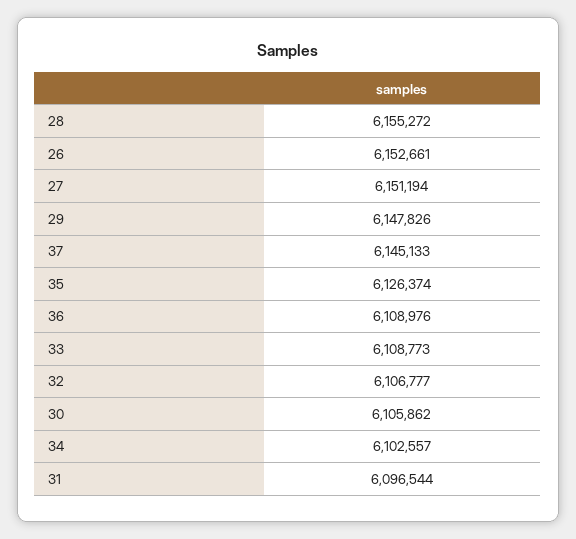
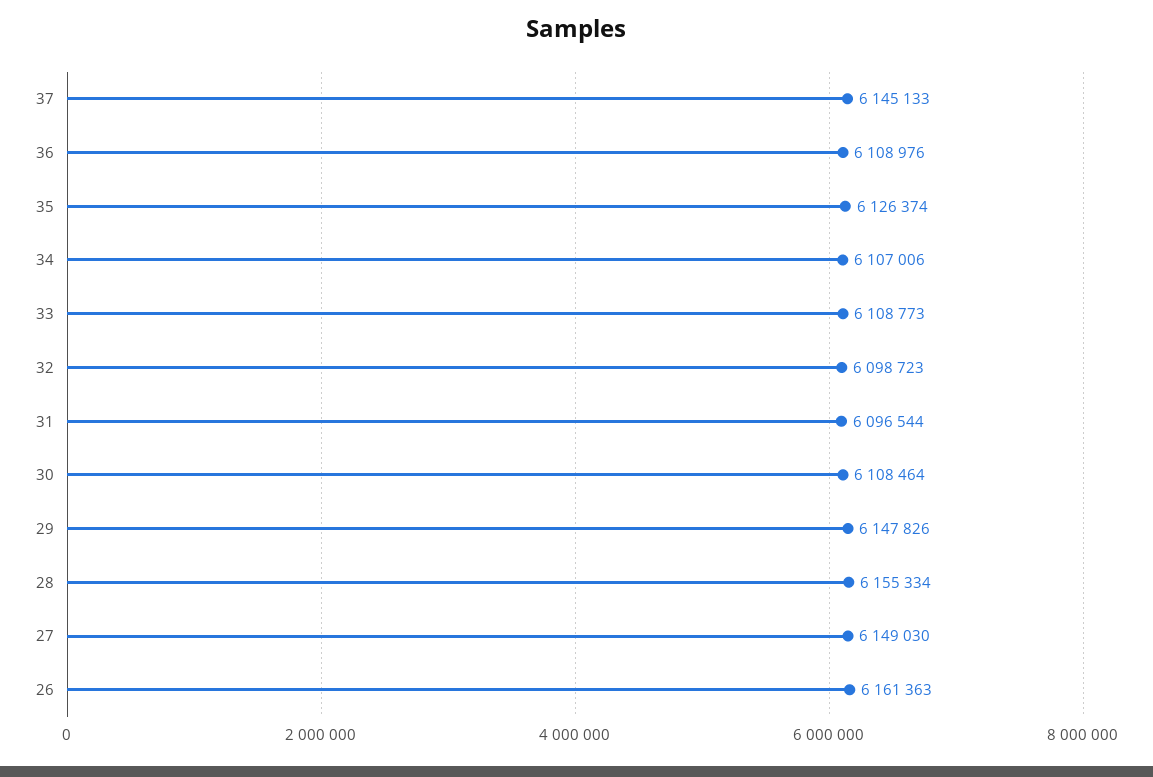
  {
-   "28": 6155272,
+   "28": 6155334,
-   "26": 6152661,
+   "26": 6161363,
-   "27": 6151194,
+   "27": 6149030,
    "29": 6147826,
    "37": 6145133,
    "35": 6126374,
    "36": 6108976,
    "33": 6108773,
-   "32": 6106777,
+   "32": 6098723,
-   "30": 6105862,
+   "30": 6108464,
-   "34": 6102557,
+   "34": 6107006,
    "31": 6096544
  }

